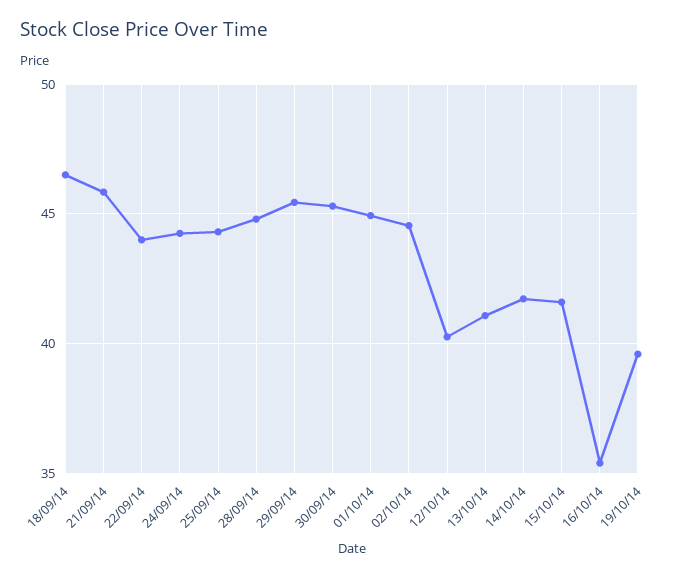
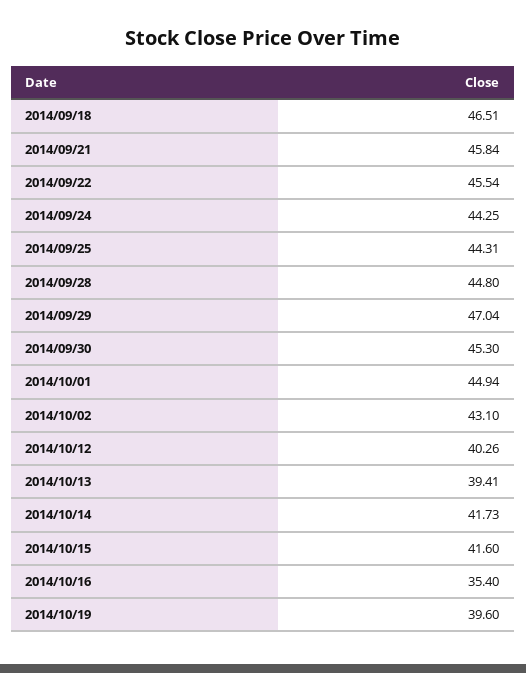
  {
    "18/09/14": 46.51,
    "21/09/14": 45.84,
-   "22/09/14": 44,
+   "22/09/14": 45.54,
    "24/09/14": 44.25,
    "25/09/14": 44.31,
    "28/09/14": 44.8,
-   "29/09/14": 45.5,
+   "29/09/14": 47.04,
    "30/09/14": 45.3,
    "01/10/14": 44.94,
-   "02/10/14": 44.5,
+   "02/10/14": 43.1,
    "12/10/14": 40.26,
-   "13/10/14": 41,
+   "13/10/14": 39.41,
    "14/10/14": 41.73,
    "15/10/14": 41.6,
    "16/10/14": 35.4,
    "19/10/14": 39.6
  }

